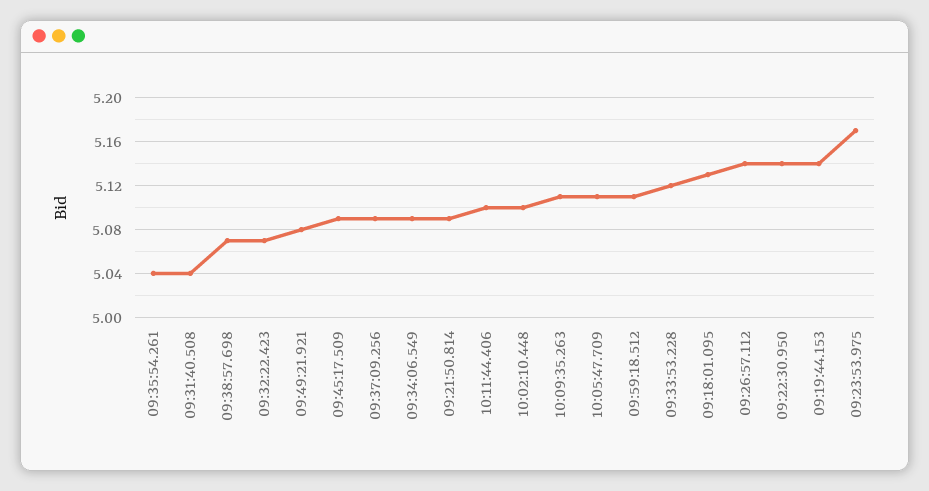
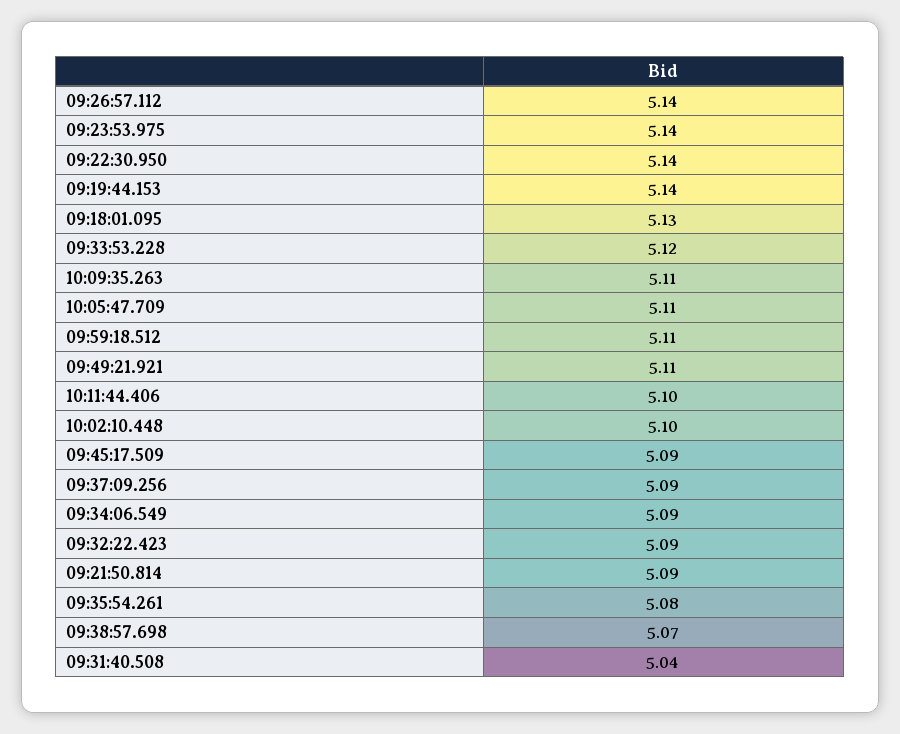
  {
-   "09:35:54.261": 5.04,
+   "09:35:54.261": 5.08,
    "09:31:40.508": 5.04,
    "09:38:57.698": 5.07,
-   "09:32:22.423": 5.07,
+   "09:32:22.423": 5.09,
-   "09:49:21.921": 5.08,
+   "09:49:21.921": 5.11,
    "09:45:17.509": 5.09,
    "09:37:09.256": 5.09,
    "09:34:06.549": 5.09,
    "09:21:50.814": 5.09,
    "10:11:44.406": 5.1,
    "10:02:10.448": 5.1,
    "10:09:35.263": 5.11,
    "10:05:47.709": 5.11,
    "09:59:18.512": 5.11,
    "09:33:53.228": 5.12,
    "09:18:01.095": 5.13,
    "09:26:57.112": 5.14,
    "09:22:30.950": 5.14,
    "09:19:44.153": 5.14,
-   "09:23:53.975": 5.17
+   "09:23:53.975": 5.14
  }

